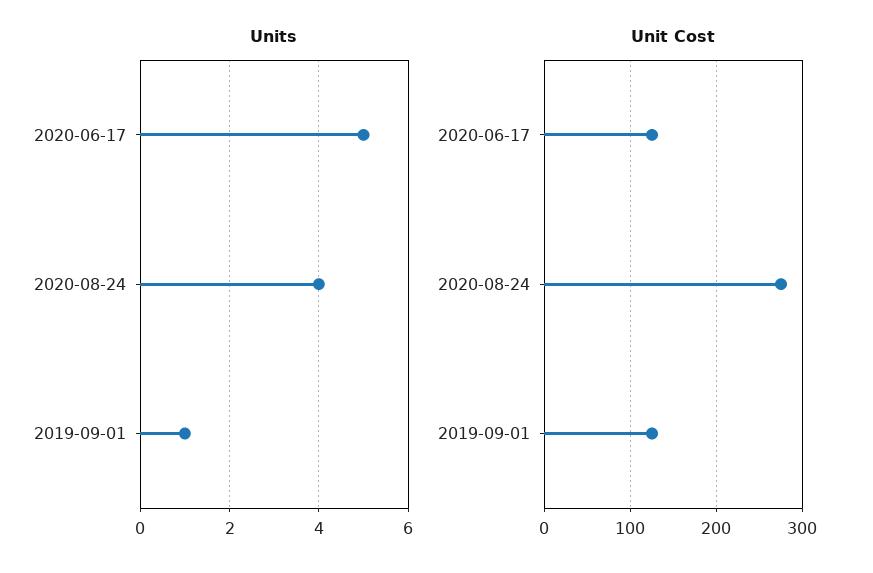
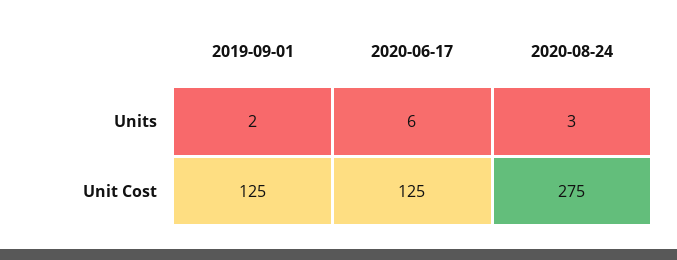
  {
    "Units": {
-     "2020-06-17": 5,
+     "2020-06-17": 6,
-     "2020-08-24": 4,
+     "2020-08-24": 3,
-     "2019-09-01": 1
+     "2019-09-01": 2
    },
    "Unit Cost": {
      "2020-06-17": 125,
      "2020-08-24": 275,
      "2019-09-01": 125
    }
  }

